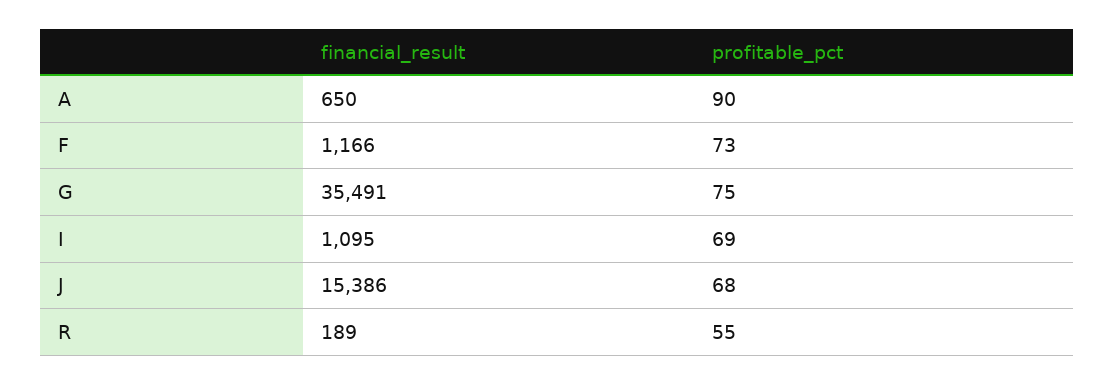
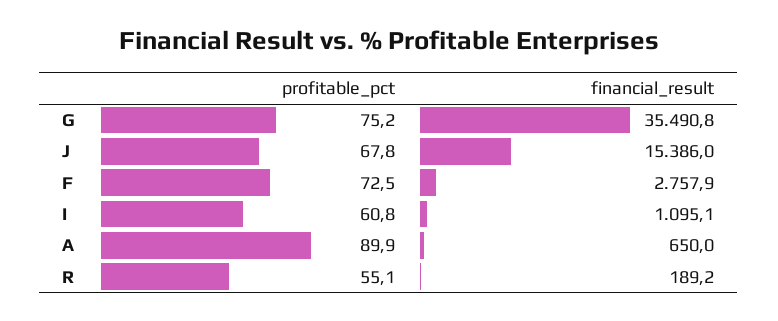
  {
    "financial_result": {
      "A": 650,
-     "F": 1166,
+     "F": 2757.9,
      "G": 35490.8,
      "I": 1095.1,
      "J": 15386,
      "R": 189.2
    },
    "profitable_pct": {
      "A": 89.9,
      "F": 72.5,
      "G": 75.2,
-     "I": 69,
+     "I": 60.8,
      "J": 67.8,
      "R": 55.1
    }
  }

